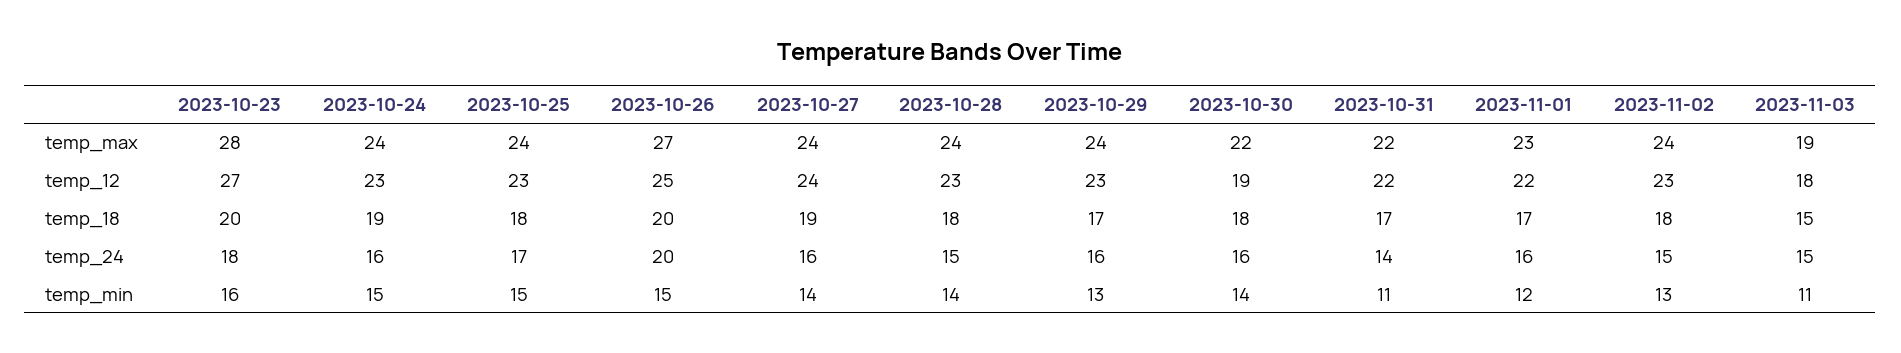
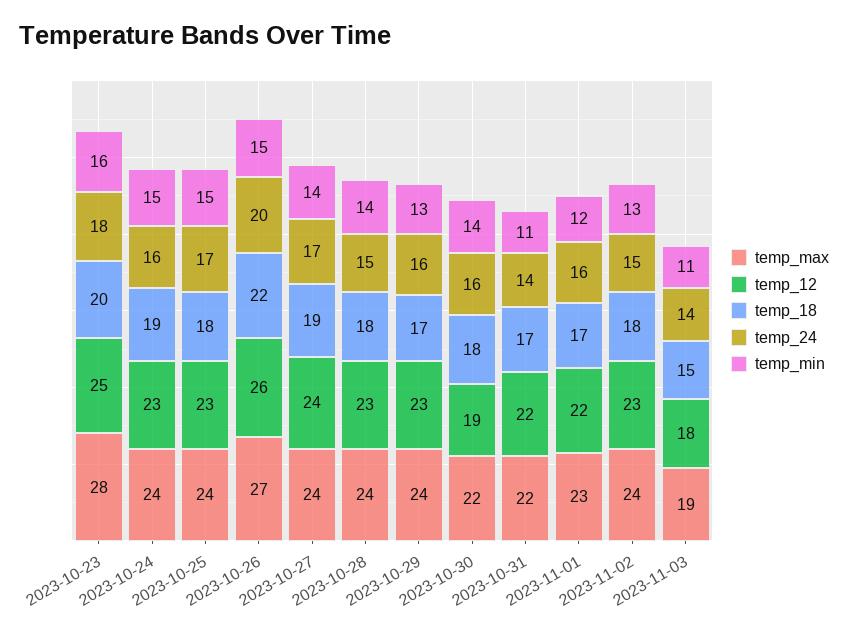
  {
    "temp_max": {
      "2023-10-23": 28,
      "2023-10-24": 24,
      "2023-10-25": 24,
      "2023-10-26": 27,
      "2023-10-27": 24,
      "2023-10-28": 24,
      "2023-10-29": 24,
      "2023-10-30": 22,
      "2023-10-31": 22,
      "2023-11-01": 23,
      "2023-11-02": 24,
      "2023-11-03": 19
    },
    "temp_12": {
-     "2023-10-23": 27,
+     "2023-10-23": 25,
      "2023-10-24": 23,
      "2023-10-25": 23,
-     "2023-10-26": 25,
+     "2023-10-26": 26,
      "2023-10-27": 24,
      "2023-10-28": 23,
      "2023-10-29": 23,
      "2023-10-30": 19,
      "2023-10-31": 22,
      "2023-11-01": 22,
      "2023-11-02": 23,
      "2023-11-03": 18
    },
    "temp_18": {
      "2023-10-23": 20,
      "2023-10-24": 19,
      "2023-10-25": 18,
-     "2023-10-26": 20,
+     "2023-10-26": 22,
      "2023-10-27": 19,
      "2023-10-28": 18,
      "2023-10-29": 17,
      "2023-10-30": 18,
      "2023-10-31": 17,
      "2023-11-01": 17,
      "2023-11-02": 18,
      "2023-11-03": 15
    },
    "temp_24": {
      "2023-10-23": 18,
      "2023-10-24": 16,
      "2023-10-25": 17,
      "2023-10-26": 20,
-     "2023-10-27": 16,
+     "2023-10-27": 17,
      "2023-10-28": 15,
      "2023-10-29": 16,
      "2023-10-30": 16,
      "2023-10-31": 14,
      "2023-11-01": 16,
      "2023-11-02": 15,
-     "2023-11-03": 15
+     "2023-11-03": 14
    },
    "temp_min": {
      "2023-10-23": 16,
      "2023-10-24": 15,
      "2023-10-25": 15,
      "2023-10-26": 15,
      "2023-10-27": 14,
      "2023-10-28": 14,
      "2023-10-29": 13,
      "2023-10-30": 14,
      "2023-10-31": 11,
      "2023-11-01": 12,
      "2023-11-02": 13,
      "2023-11-03": 11
    }
  }

